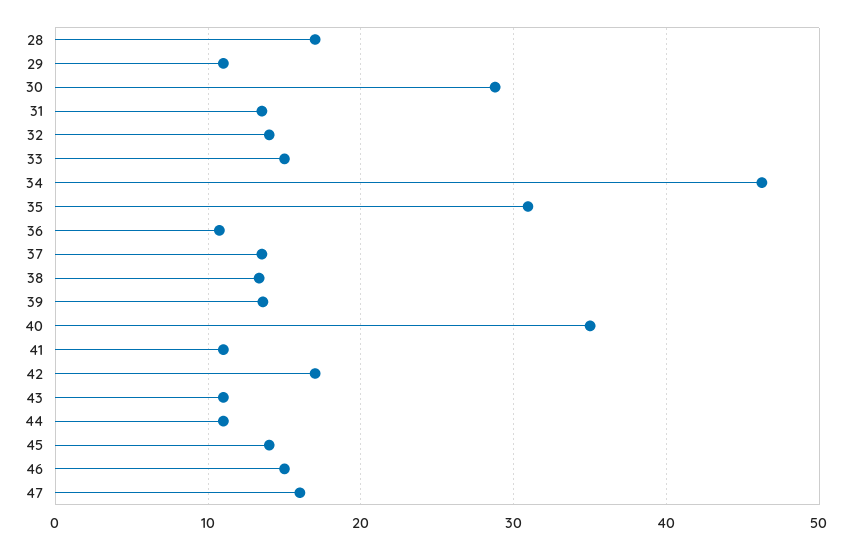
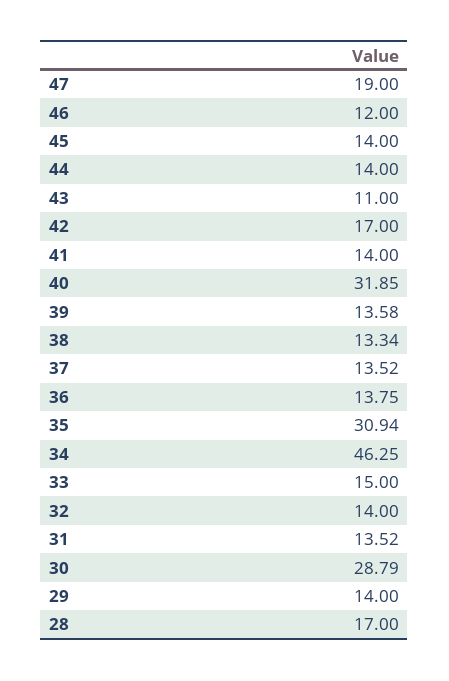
  {
    "28": 17,
-   "29": 11,
+   "29": 14,
    "30": 28.79,
    "31": 13.52,
    "32": 14,
    "33": 15,
    "34": 46.25,
    "35": 30.94,
-   "36": 11,
+   "36": 13.75,
    "37": 13.52,
    "38": 13.34,
    "39": 13.58,
-   "40": 35,
+   "40": 31.85,
-   "41": 11,
+   "41": 14,
    "42": 17,
    "43": 11,
-   "44": 11,
+   "44": 14,
    "45": 14,
-   "46": 15,
+   "46": 12,
-   "47": 16
+   "47": 19
  }

